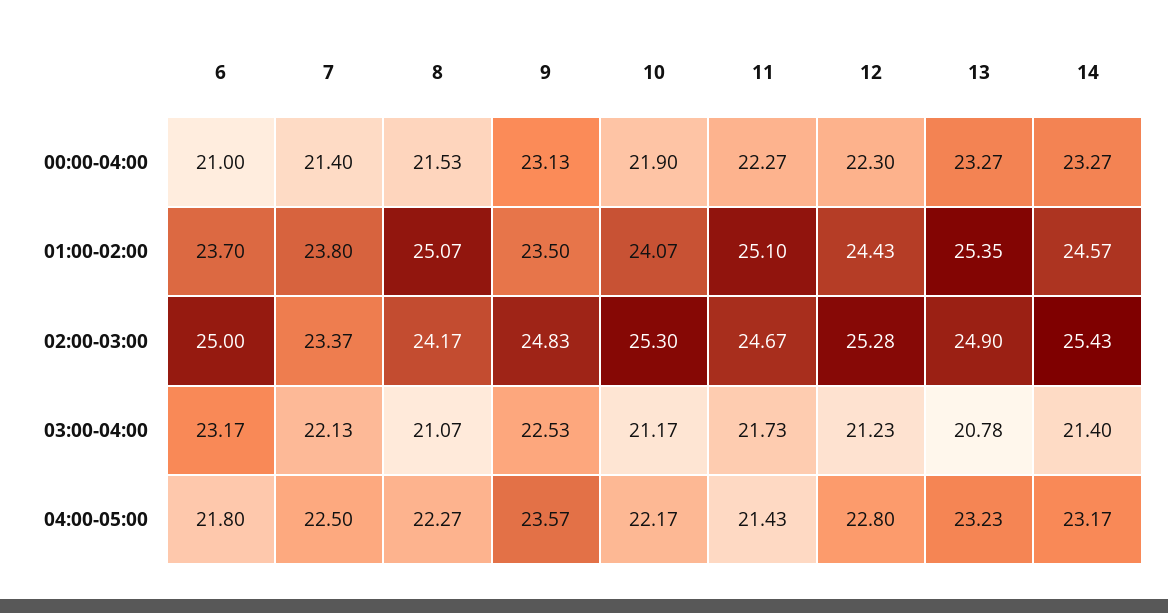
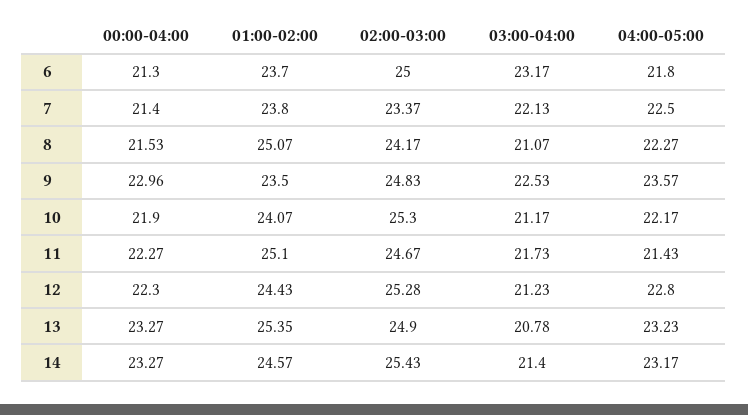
  {
    "6": {
-     "00:00-04:00": 21,
+     "00:00-04:00": 21.3,
      "01:00-02:00": 23.7,
      "02:00-03:00": 25,
      "03:00-04:00": 23.17,
      "04:00-05:00": 21.8
    },
    "7": {
      "00:00-04:00": 21.4,
      "01:00-02:00": 23.8,
      "02:00-03:00": 23.37,
      "03:00-04:00": 22.13,
      "04:00-05:00": 22.5
    },
    "8": {
      "00:00-04:00": 21.53,
      "01:00-02:00": 25.07,
      "02:00-03:00": 24.17,
      "03:00-04:00": 21.07,
      "04:00-05:00": 22.27
    },
    "9": {
-     "00:00-04:00": 23.13,
+     "00:00-04:00": 22.96,
      "01:00-02:00": 23.5,
      "02:00-03:00": 24.83,
      "03:00-04:00": 22.53,
      "04:00-05:00": 23.57
    },
    "10": {
      "00:00-04:00": 21.9,
      "01:00-02:00": 24.07,
      "02:00-03:00": 25.3,
      "03:00-04:00": 21.17,
      "04:00-05:00": 22.17
    },
    "11": {
      "00:00-04:00": 22.27,
      "01:00-02:00": 25.1,
      "02:00-03:00": 24.67,
      "03:00-04:00": 21.73,
      "04:00-05:00": 21.43
    },
    "12": {
      "00:00-04:00": 22.3,
      "01:00-02:00": 24.43,
      "02:00-03:00": 25.28,
      "03:00-04:00": 21.23,
      "04:00-05:00": 22.8
    },
    "13": {
      "00:00-04:00": 23.27,
      "01:00-02:00": 25.35,
      "02:00-03:00": 24.9,
      "03:00-04:00": 20.78,
      "04:00-05:00": 23.23
    },
    "14": {
      "00:00-04:00": 23.27,
      "01:00-02:00": 24.57,
      "02:00-03:00": 25.43,
      "03:00-04:00": 21.4,
      "04:00-05:00": 23.17
    }
  }

